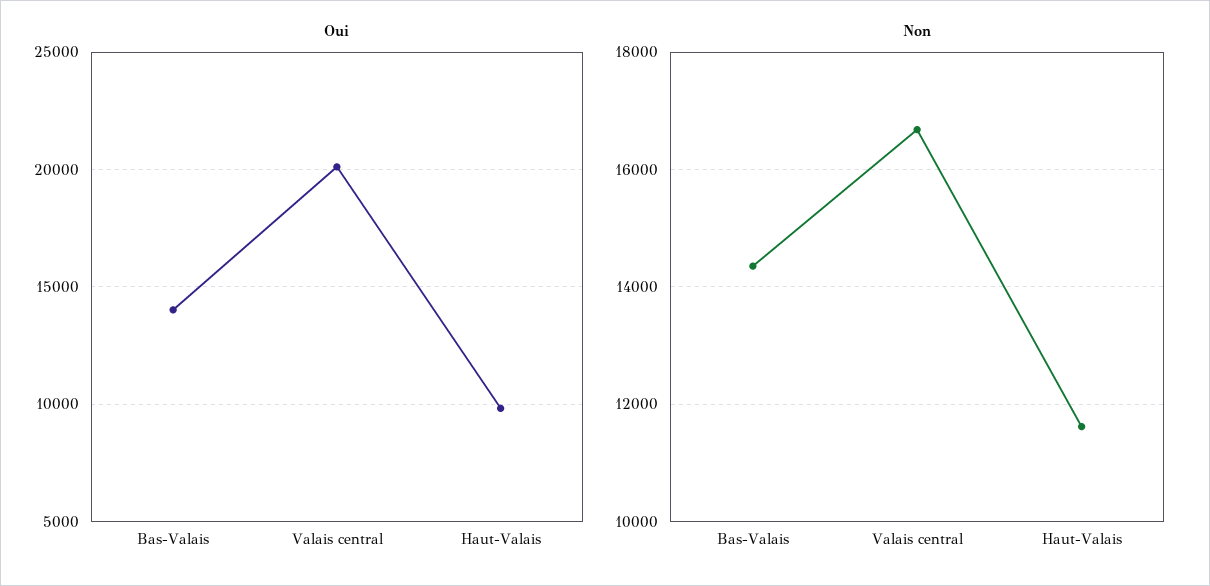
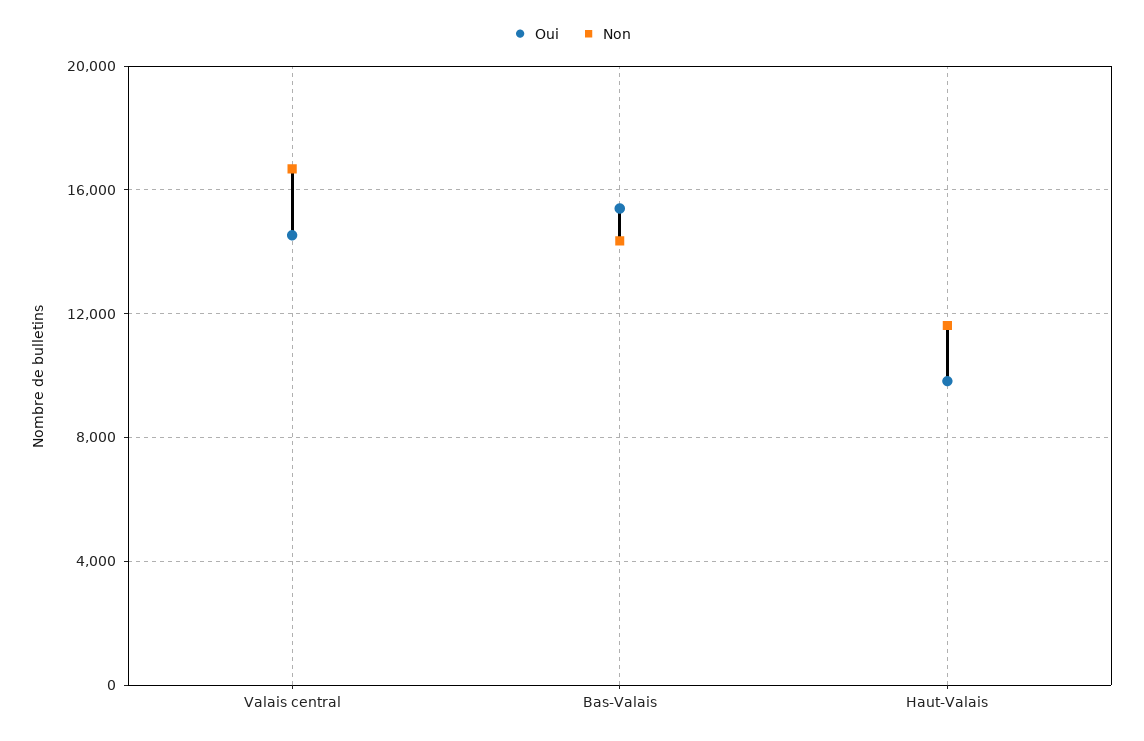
  {
    "Oui": {
-     "Bas-Valais": 14000,
+     "Bas-Valais": 15500,
-     "Valais central": 20000,
+     "Valais central": 14500,
      "Haut-Valais": 10000
    },
    "Non": {
      "Bas-Valais": 14400,
      "Valais central": 16600,
      "Haut-Valais": 11600
    }
  }

